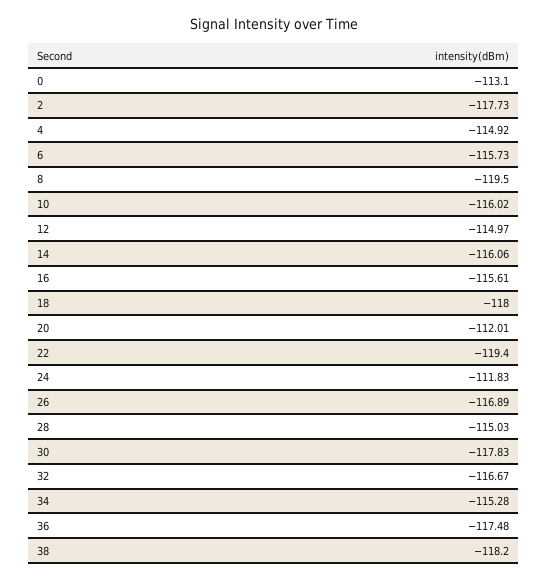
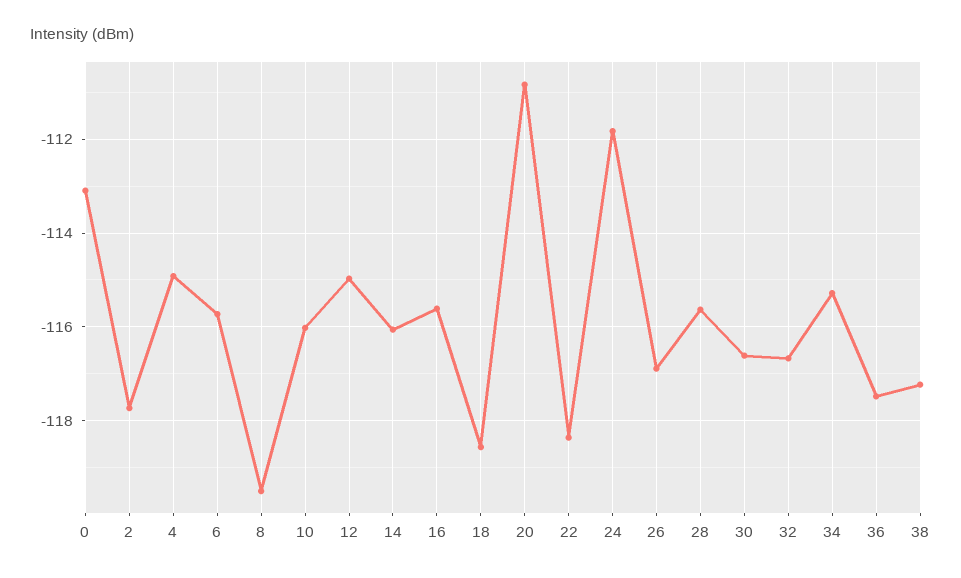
  {
    "0": -113.1,
    "2": -117.73,
    "4": -114.92,
    "6": -115.73,
    "8": -119.5,
    "10": -116.02,
    "12": -114.97,
    "14": -116.06,
    "16": -115.61,
-   "18": -118,
+   "18": -118.6,
-   "20": -112.01,
+   "20": -110.8,
-   "22": -119.4,
+   "22": -118.4,
    "24": -111.83,
    "26": -116.89,
-   "28": -115.03,
+   "28": -115.6,
-   "30": -117.83,
+   "30": -116.6,
    "32": -116.67,
    "34": -115.28,
    "36": -117.48,
-   "38": -118.2
+   "38": -117.2
  }

